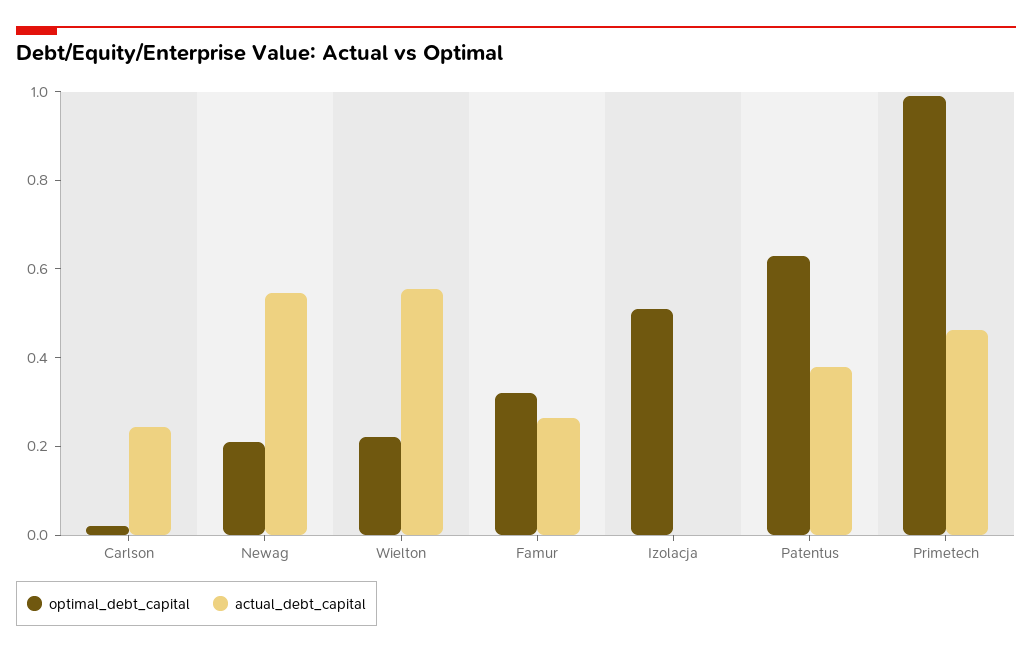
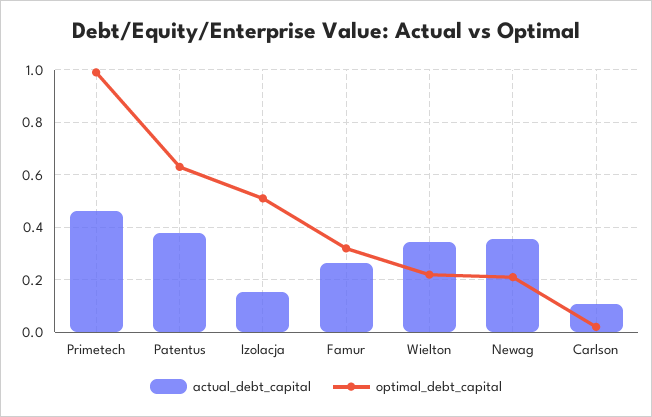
  {
    "optimal_debt_capital": {
      "Carlson": 0.025,
      "Newag": 0.2,
      "Wielton": 0.225,
      "Famur": 0.325,
      "Izolacja": 0.5,
      "Patentus": 0.625,
      "Primetech": 1
    },
    "actual_debt_capital": {
-     "Carlson": 0.25,
+     "Carlson": 0.1,
-     "Newag": 0.55,
+     "Newag": 0.35,
-     "Wielton": 0.55,
+     "Wielton": 0.35,
      "Famur": 0.275,
-     "Izolacja": 0,
+     "Izolacja": 0.15,
      "Patentus": 0.375,
      "Primetech": 0.45
    }
  }

